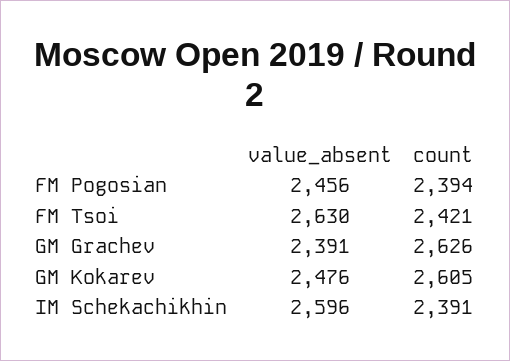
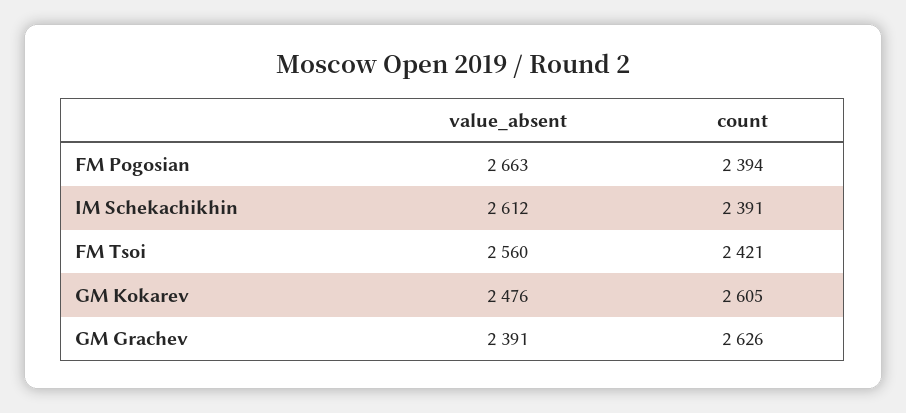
  {
    "value_absent": {
-     "FM Pogosian": 2456,
+     "FM Pogosian": 2663,
-     "FM Tsoi": 2630,
+     "FM Tsoi": 2560,
      "GM Grachev": 2391,
      "GM Kokarev": 2476,
-     "IM Schekachikhin": 2596
+     "IM Schekachikhin": 2612
    },
    "count": {
      "FM Pogosian": 2394,
      "FM Tsoi": 2421,
      "GM Grachev": 2626,
      "GM Kokarev": 2605,
      "IM Schekachikhin": 2391
    }
  }

